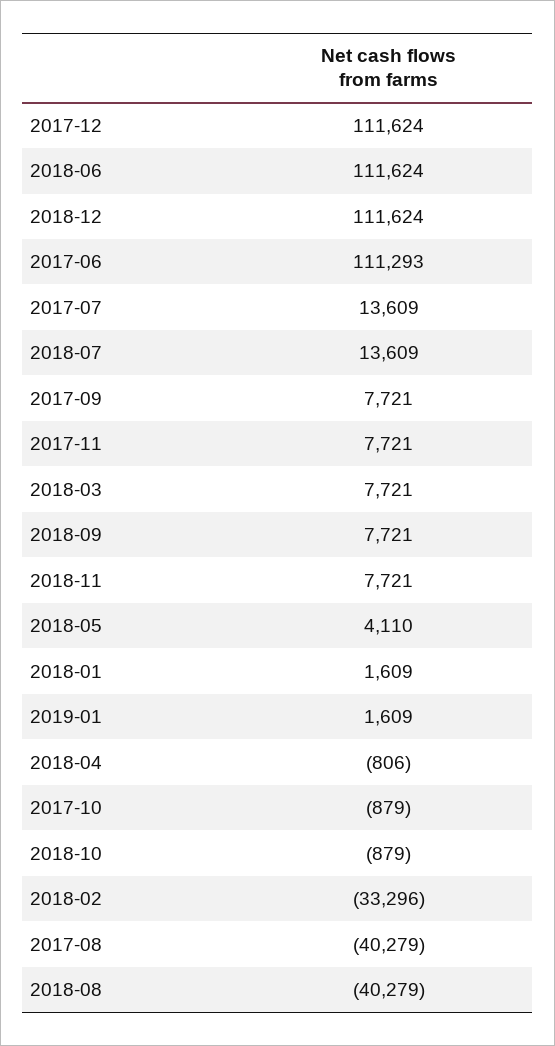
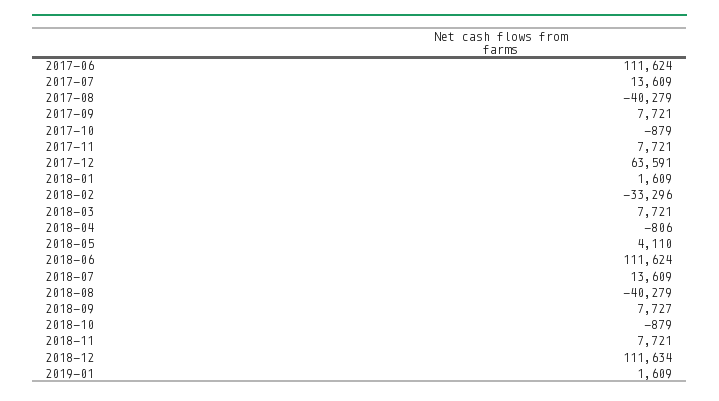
  {
-   "2017-12": 111624,
+   "2017-12": 63591,
    "2018-06": 111624,
-   "2018-12": 111624,
+   "2018-12": 111634,
-   "2017-06": 111293,
+   "2017-06": 111624,
    "2017-07": 13609,
    "2018-07": 13609,
    "2017-09": 7721,
    "2017-11": 7721,
    "2018-03": 7721,
-   "2018-09": 7721,
+   "2018-09": 7727,
    "2018-11": 7721,
    "2018-05": 4110,
    "2018-01": 1609,
    "2019-01": 1609,
    "2018-04": -806,
    "2017-10": -879,
    "2018-10": -879,
    "2018-02": -33296,
    "2017-08": -40279,
    "2018-08": -40279
  }

